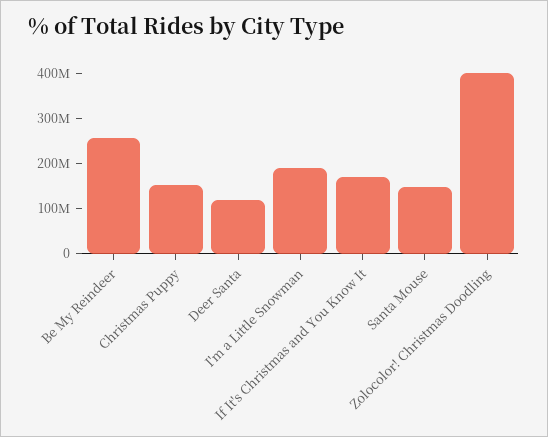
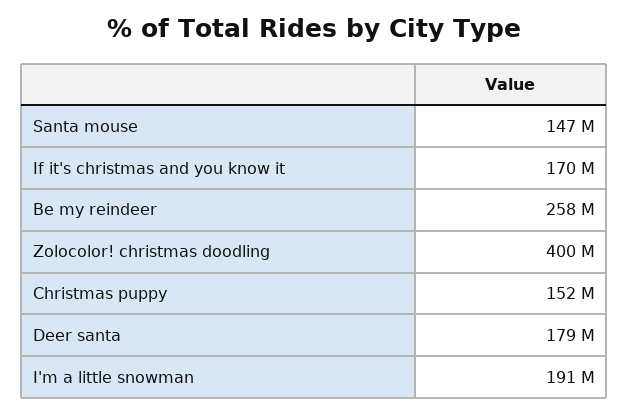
  {
    "Be My Reindeer": 258000000,
    "Christmas Puppy": 152000000,
-   "Deer Santa": 120000000,
+   "Deer Santa": 179000000,
    "I'm a Little Snowman": 191000000,
    "If It's Christmas and You Know It": 170000000,
    "Santa Mouse": 147000000,
    "Zolocolor! Christmas Doodling": 400000000
  }

